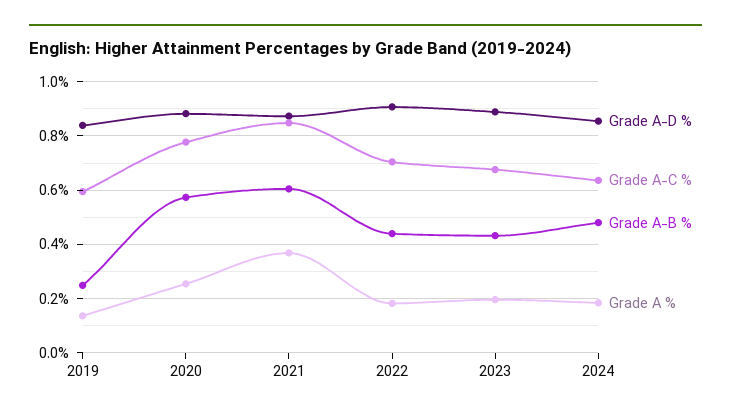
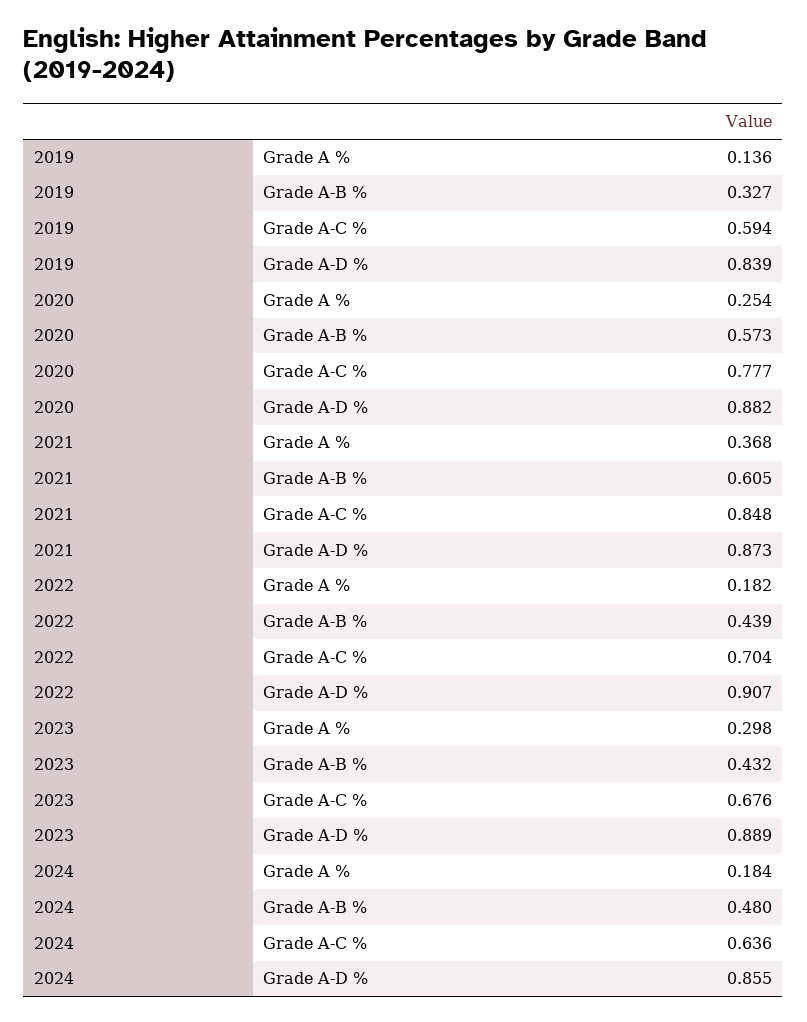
  {
    "Grade A-D %": {
      "2019": 0.839,
      "2020": 0.882,
      "2021": 0.873,
      "2022": 0.907,
      "2023": 0.889,
      "2024": 0.855
    },
    "Grade A-C %": {
      "2019": 0.594,
      "2020": 0.777,
      "2021": 0.848,
      "2022": 0.704,
      "2023": 0.676,
      "2024": 0.636
    },
    "Grade A-B %": {
-     "2019": 0.25,
+     "2019": 0.327,
      "2020": 0.573,
      "2021": 0.605,
      "2022": 0.439,
      "2023": 0.432,
      "2024": 0.48
    },
    "Grade A %": {
      "2019": 0.136,
      "2020": 0.254,
      "2021": 0.368,
      "2022": 0.182,
-     "2023": 0.2,
+     "2023": 0.298,
      "2024": 0.184
    }
  }

